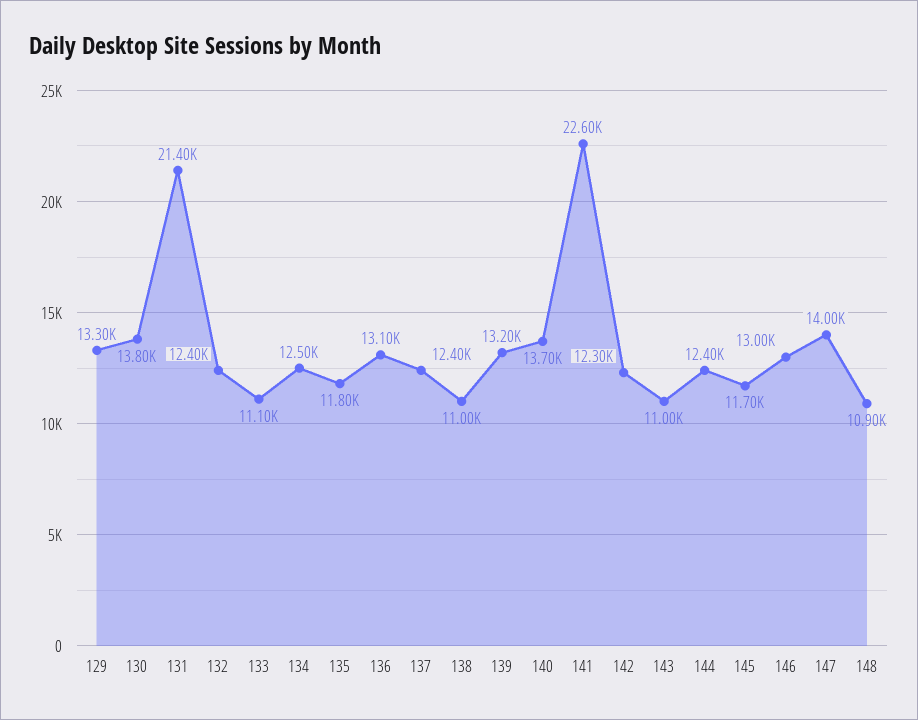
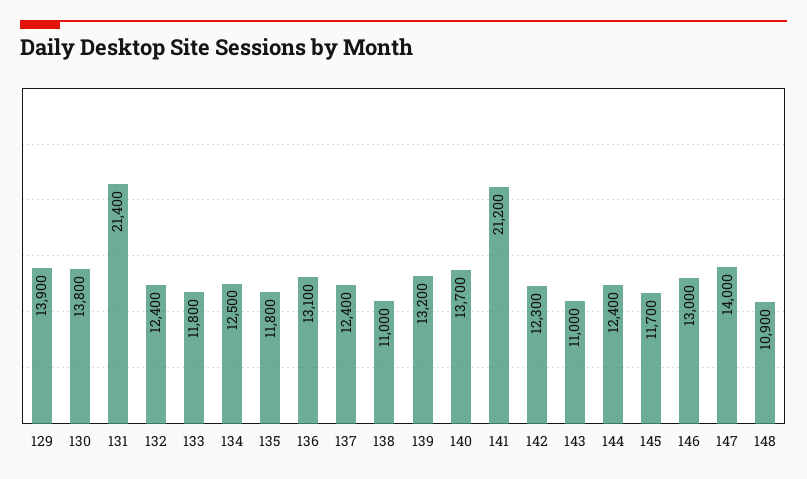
  {
-   "129": 13300,
+   "129": 13900,
    "130": 13800,
    "131": 21400,
    "132": 12400,
-   "133": 11100,
+   "133": 11800,
    "134": 12500,
    "135": 11800,
    "136": 13100,
    "137": 12400,
    "138": 11000,
    "139": 13200,
    "140": 13700,
-   "141": 22600,
+   "141": 21200,
    "142": 12300,
    "143": 11000,
    "144": 12400,
    "145": 11700,
    "146": 13000,
    "147": 14000,
    "148": 10900
  }

